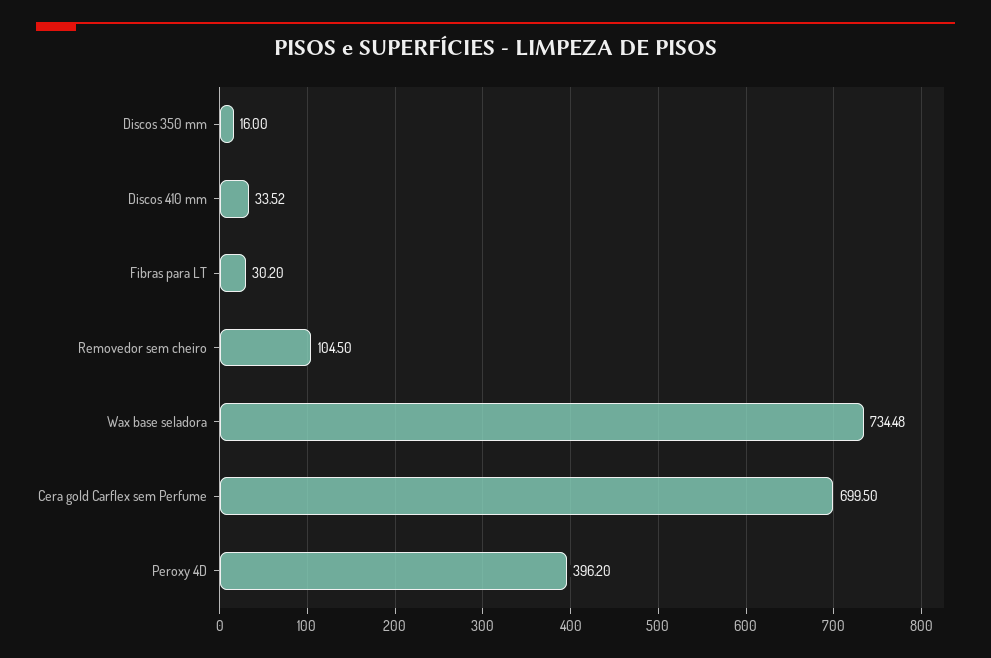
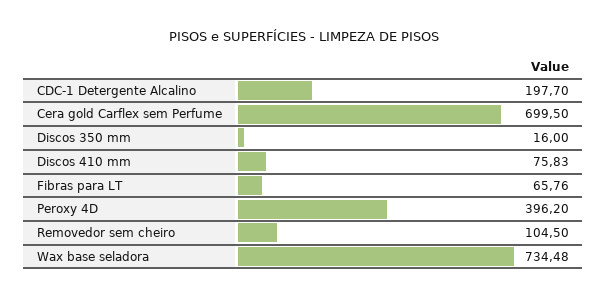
  {
    "Discos 350 mm": 16,
-   "Discos 410 mm": 33.52,
+   "Discos 410 mm": 75.83,
-   "Fibras para LT": 30.2,
+   "Fibras para LT": 65.76,
    "Removedor sem cheiro": 104.5,
    "Wax base seladora": 734.48,
    "Cera gold Carflex sem Perfume": 699.5,
-   "Peroxy 4D": 396.2
+   "Peroxy 4D": 396.2,
+   "CDC-1 Detergente Alcalino": 197.7
  }

